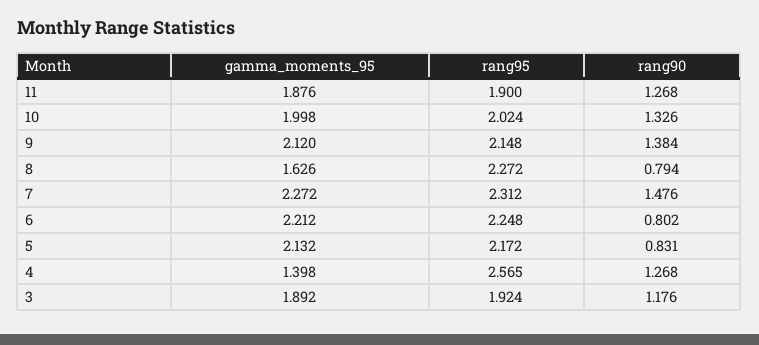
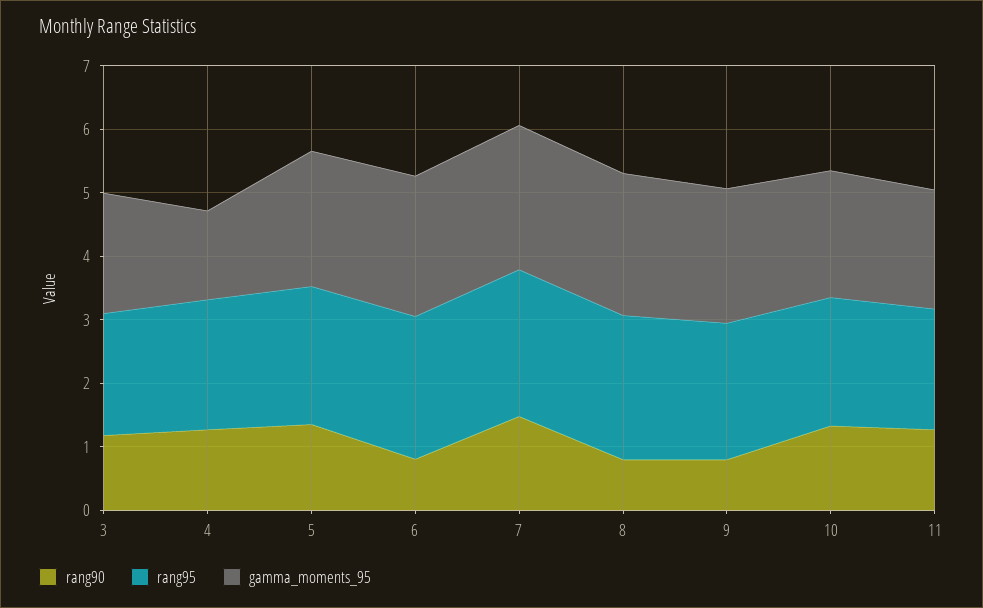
  {
    "gamma_moments_95": {
      "11": 1.876,
      "10": 1.998,
      "9": 2.12,
-     "8": 1.626,
+     "8": 2.2,
      "7": 2.272,
      "6": 2.212,
      "5": 2.132,
      "4": 1.398,
      "3": 1.892
    },
    "rang95": {
      "11": 1.9,
      "10": 2.024,
      "9": 2.148,
      "8": 2.272,
      "7": 2.312,
      "6": 2.248,
      "5": 2.172,
-     "4": 2.565,
+     "4": 2,
      "3": 1.924
    },
    "rang90": {
      "11": 1.268,
      "10": 1.326,
-     "9": 1.384,
+     "9": 0.8,
      "8": 0.794,
      "7": 1.476,
      "6": 0.802,
-     "5": 0.831,
+     "5": 1.4,
      "4": 1.268,
      "3": 1.176
    }
  }

